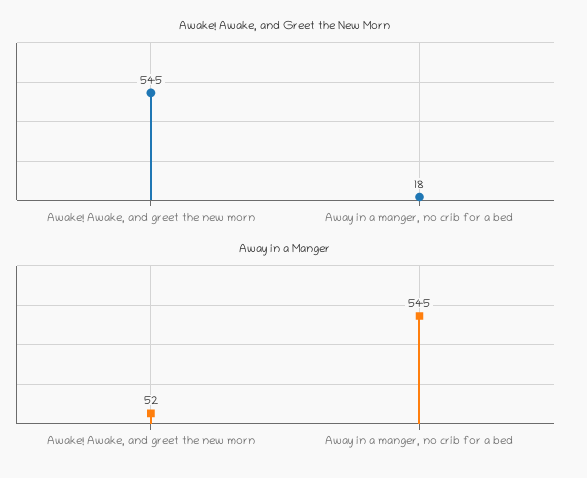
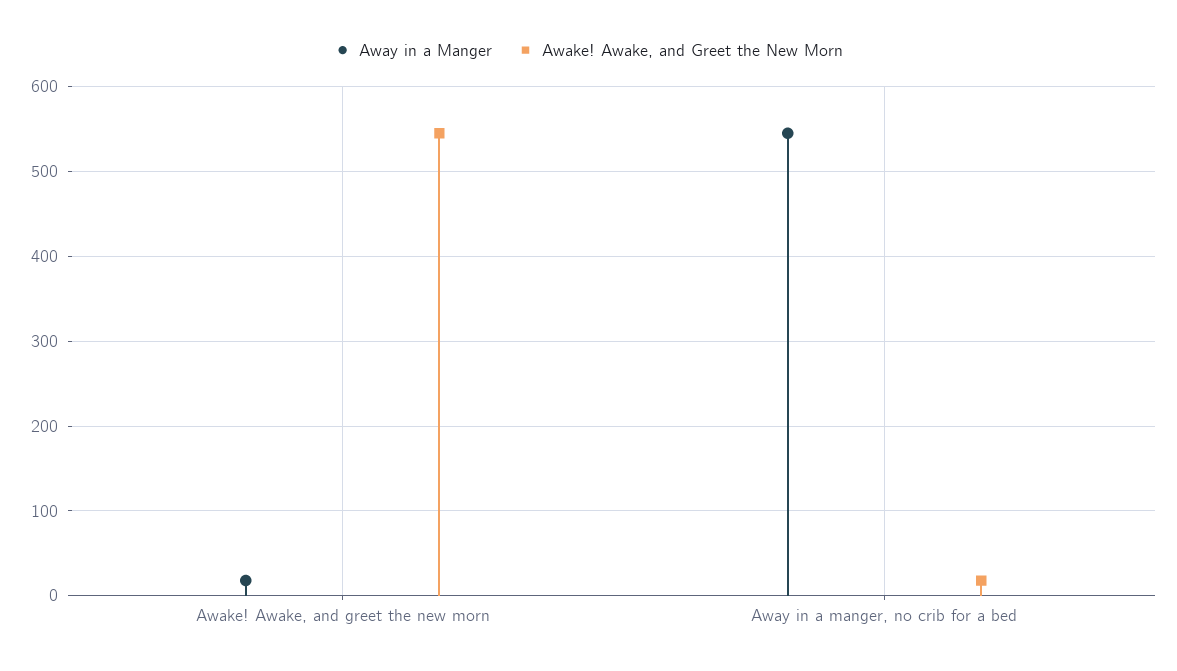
  {
    "Awake! Awake, and Greet the New Morn": {
      "Awake! Awake, and greet the new morn": 545,
      "Away in a manger, no crib for a bed": 18
    },
    "Away in a Manger": {
-     "Awake! Awake, and greet the new morn": 52,
+     "Awake! Awake, and greet the new morn": 20,
      "Away in a manger, no crib for a bed": 545
    }
  }

